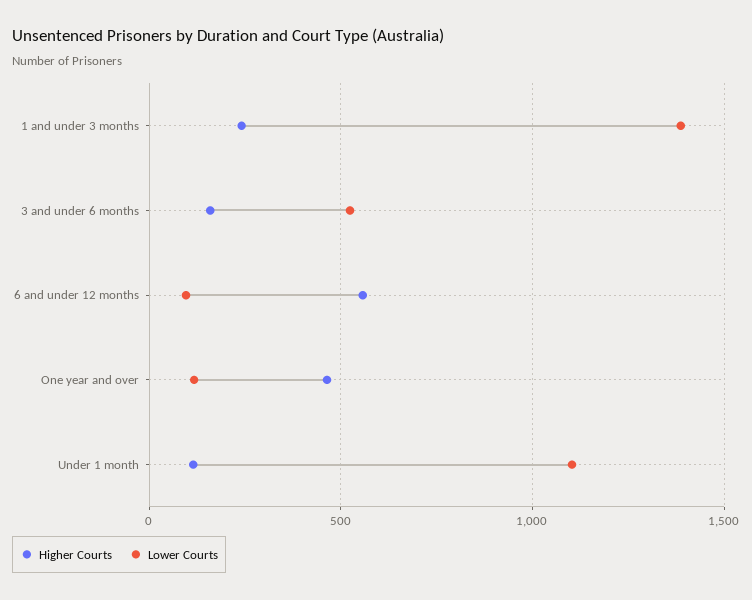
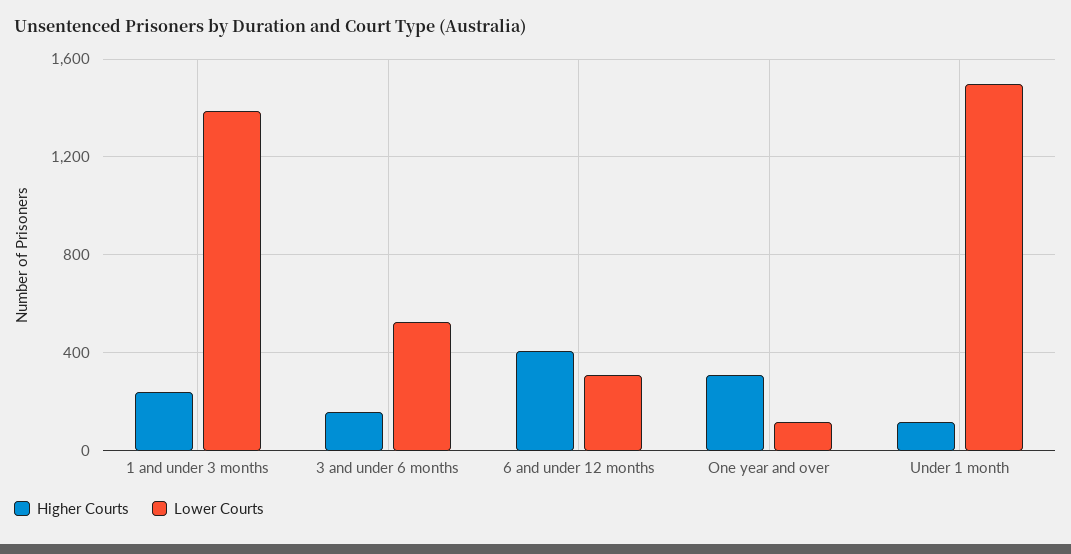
  {
    "Higher Courts": {
      "1 and under 3 months": 250,
      "3 and under 6 months": 150,
-     "6 and under 12 months": 550,
+     "6 and under 12 months": 400,
-     "One year and over": 450,
+     "One year and over": 300,
      "Under 1 month": 100
    },
    "Lower Courts": {
      "1 and under 3 months": 1400,
      "3 and under 6 months": 500,
-     "6 and under 12 months": 100,
+     "6 and under 12 months": 300,
      "One year and over": 100,
-     "Under 1 month": 1100
+     "Under 1 month": 1500
    }
  }

